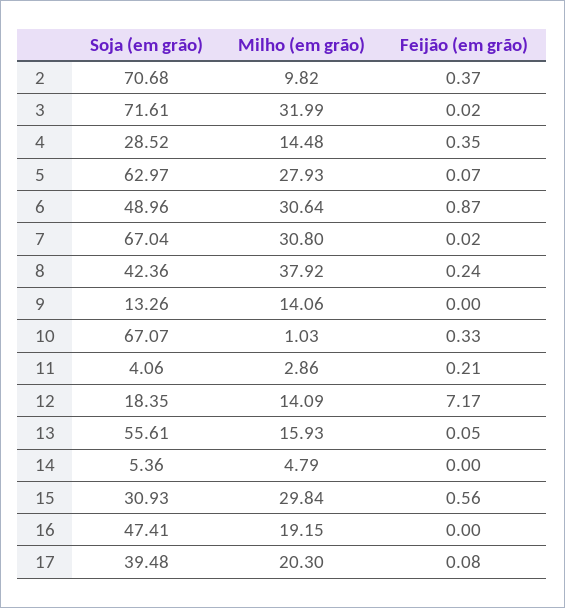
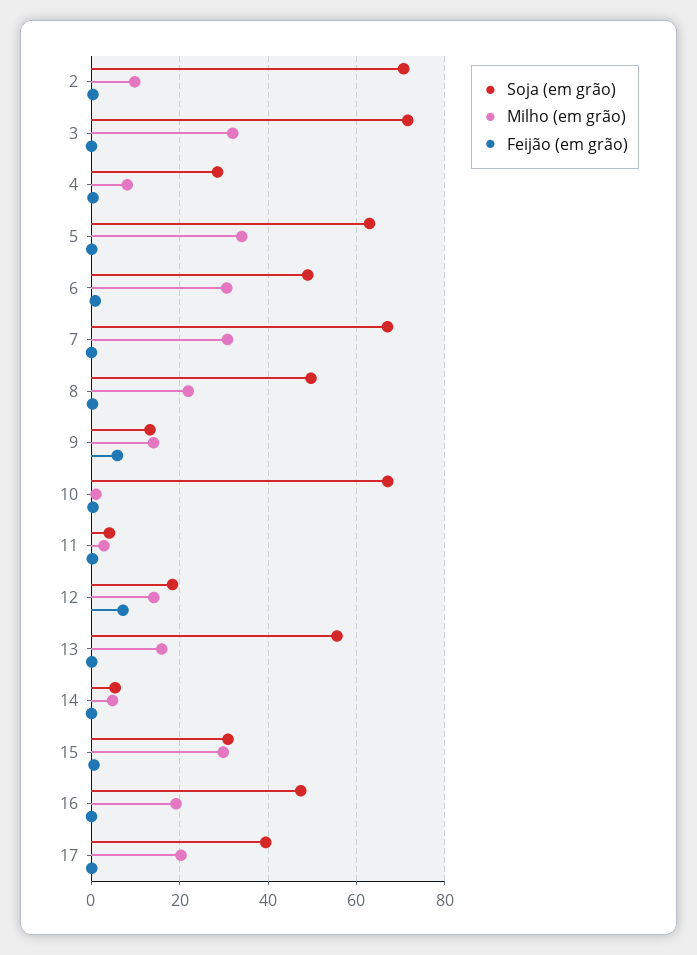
  {
    "Soja (em grão)": {
      "2": 70.68,
      "3": 71.61,
      "4": 28.52,
      "5": 62.97,
      "6": 48.96,
      "7": 67.04,
-     "8": 42.36,
+     "8": 50,
      "9": 13.26,
      "10": 67.07,
      "11": 4.06,
      "12": 18.35,
      "13": 55.61,
      "14": 5.36,
      "15": 30.93,
      "16": 47.41,
      "17": 39.48
    },
    "Milho (em grão)": {
      "2": 9.82,
      "3": 31.99,
-     "4": 14.48,
+     "4": 8,
-     "5": 27.93,
+     "5": 34,
      "6": 30.64,
      "7": 30.8,
-     "8": 37.92,
+     "8": 22,
      "9": 14.06,
      "10": 1.03,
      "11": 2.86,
      "12": 14.09,
      "13": 15.93,
      "14": 4.79,
      "15": 29.84,
      "16": 19.15,
      "17": 20.3
    },
    "Feijão (em grão)": {
      "2": 0.37,
      "3": 0.02,
      "4": 0.35,
      "5": 0.07,
      "6": 0.87,
      "7": 0.02,
      "8": 0.24,
-     "9": 0,
+     "9": 6,
      "10": 0.33,
      "11": 0.21,
      "12": 7.17,
      "13": 0.05,
      "14": 0,
      "15": 0.56,
      "16": 0,
      "17": 0.08
    }
  }

